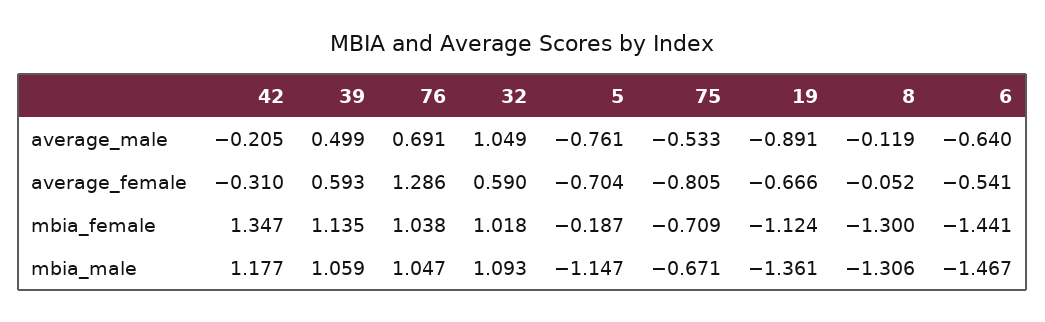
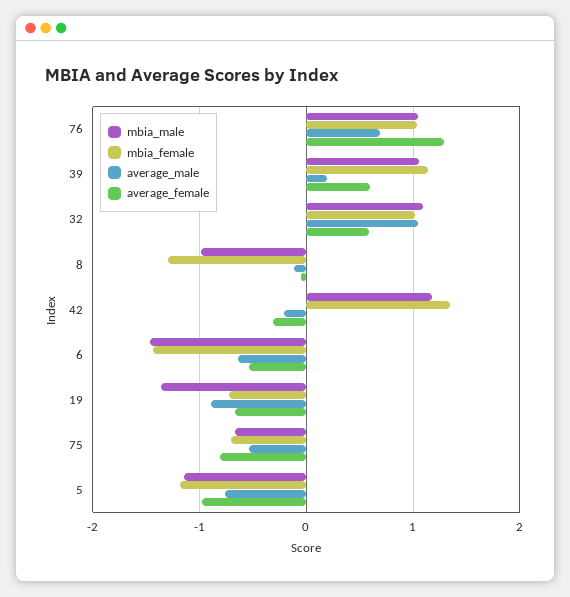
  {
    "average_male": {
      "42": -0.205,
-     "39": 0.499,
+     "39": 0.2,
      "76": 0.691,
      "32": 1.049,
      "5": -0.761,
      "75": -0.533,
      "19": -0.891,
      "8": -0.119,
      "6": -0.64
    },
    "average_female": {
      "42": -0.31,
      "39": 0.593,
      "76": 1.286,
      "32": 0.59,
-     "5": -0.704,
+     "5": -1,
      "75": -0.805,
      "19": -0.666,
      "8": -0.052,
      "6": -0.541
    },
    "mbia_female": {
      "42": 1.347,
      "39": 1.135,
      "76": 1.038,
      "32": 1.018,
-     "5": -0.187,
+     "5": -1.2,
      "75": -0.709,
-     "19": -1.124,
+     "19": -0.7,
      "8": -1.3,
      "6": -1.441
    },
    "mbia_male": {
      "42": 1.177,
      "39": 1.059,
      "76": 1.047,
      "32": 1.093,
      "5": -1.147,
      "75": -0.671,
      "19": -1.361,
-     "8": -1.306,
+     "8": -1,
      "6": -1.467
    }
  }

